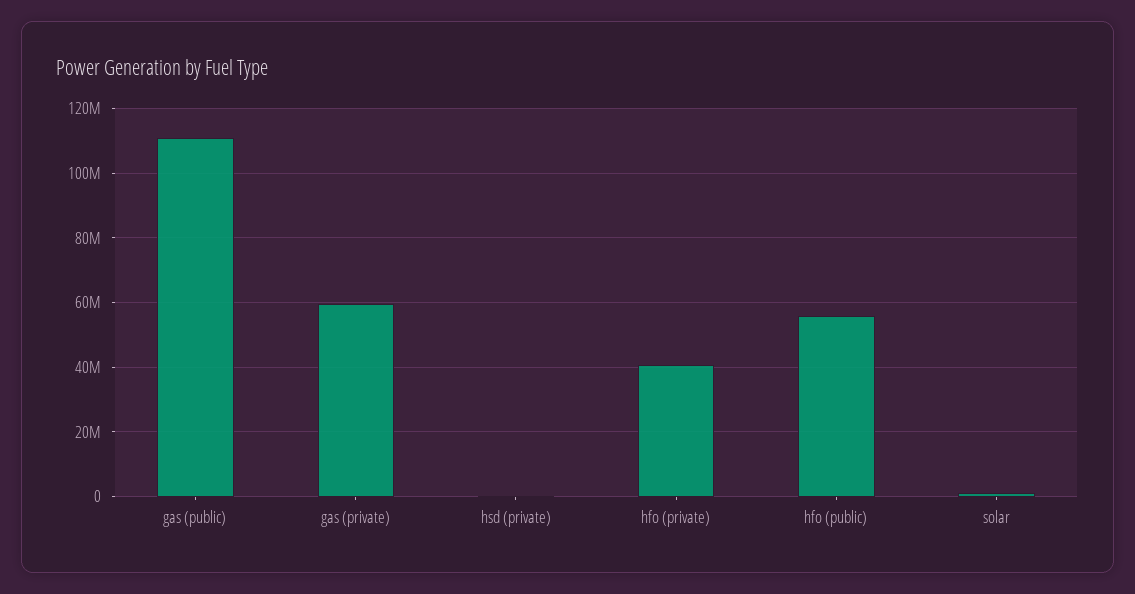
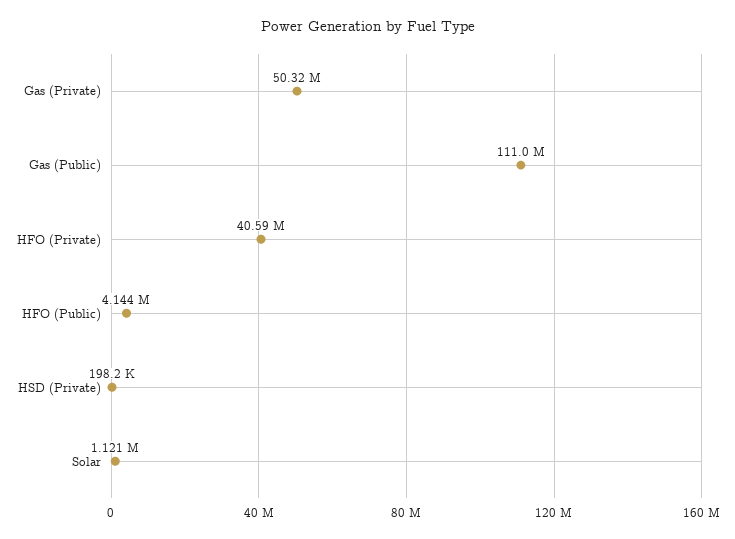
  {
    "gas (public)": 111000000,
-   "gas (private)": 60000000,
+   "gas (private)": 50320000,
    "hsd (private)": 198200,
    "hfo (private)": 40590000,
-   "hfo (public)": 56000000,
+   "hfo (public)": 4144000,
    "solar": 1121000
  }

